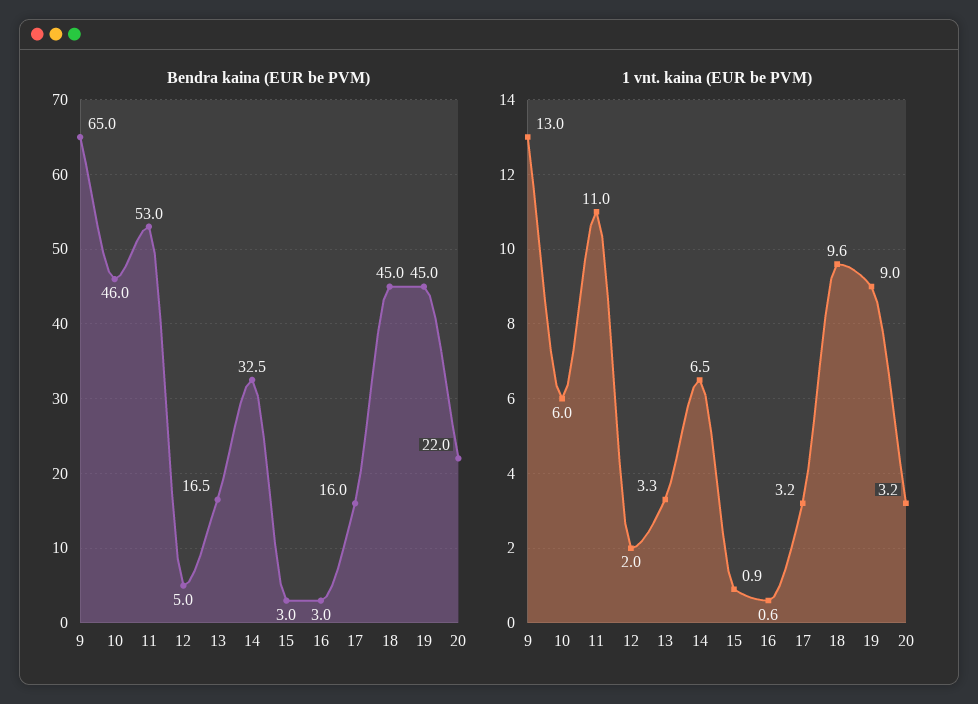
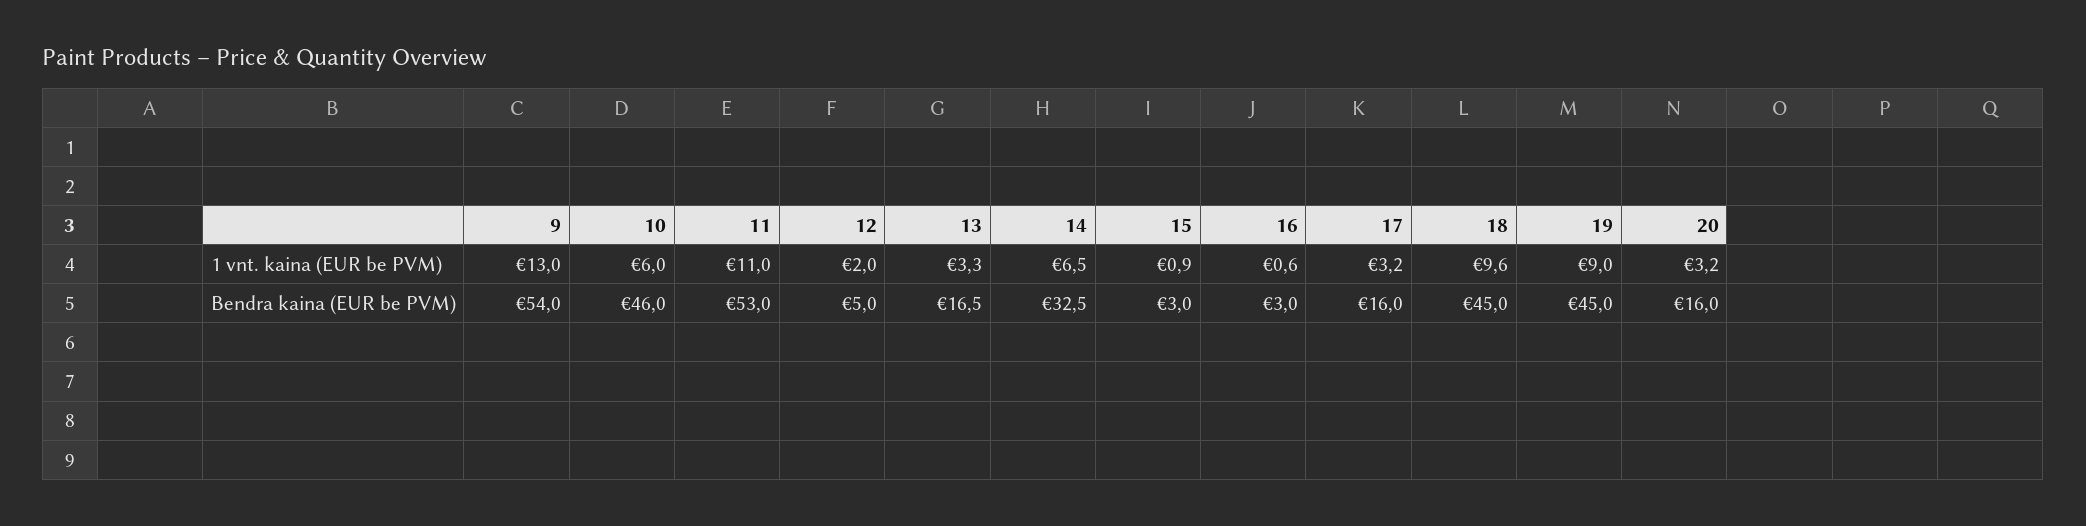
  {
    "Bendra kaina (EUR be PVM)": {
-     "9": 65,
+     "9": 54,
      "10": 46,
      "11": 53,
      "12": 5,
      "13": 16.5,
      "14": 32.5,
      "15": 3,
      "16": 3,
      "17": 16,
      "18": 45,
      "19": 45,
-     "20": 22
+     "20": 16
    },
    "1 vnt. kaina (EUR be PVM)": {
      "9": 13,
      "10": 6,
      "11": 11,
      "12": 2,
      "13": 3.3,
      "14": 6.5,
      "15": 0.9,
      "16": 0.6,
      "17": 3.2,
      "18": 9.6,
      "19": 9,
      "20": 3.2
    }
  }

